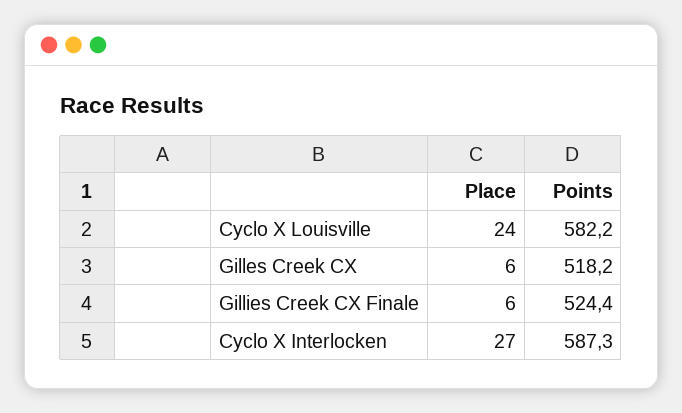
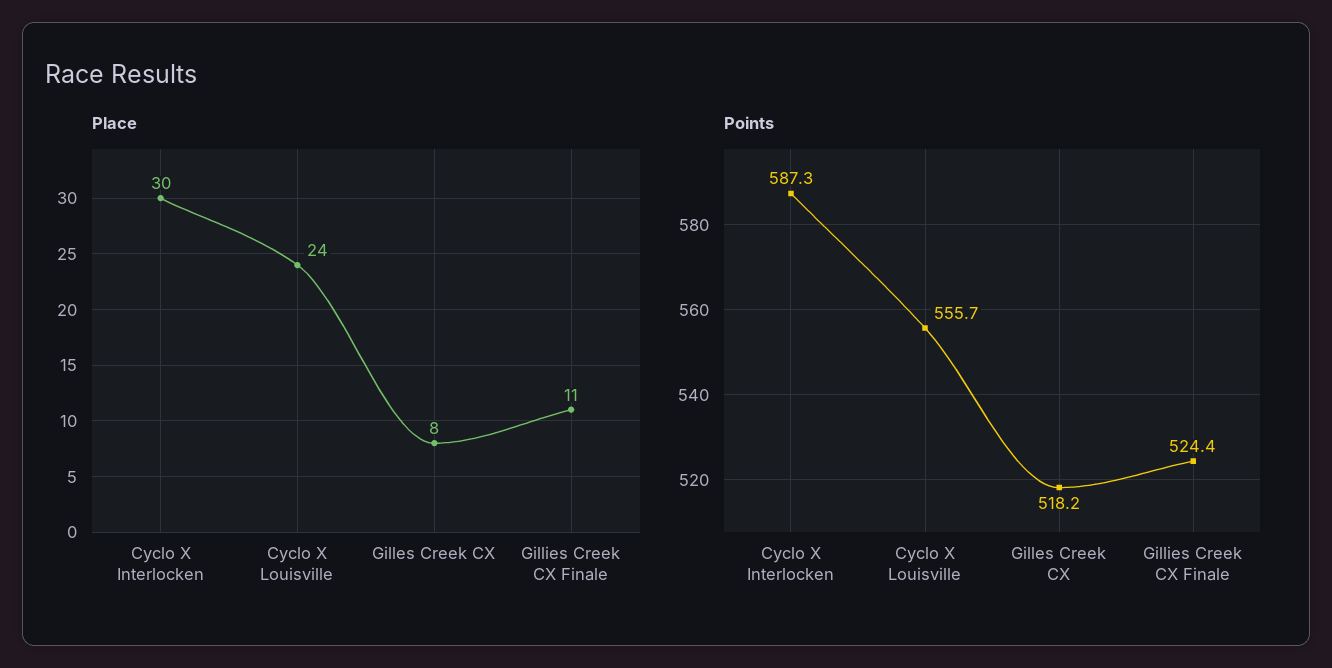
  {
    "Place": {
      "Cyclo X Louisville": 24,
-     "Gilles Creek CX": 6,
+     "Gilles Creek CX": 8,
-     "Gillies Creek CX Finale": 6,
+     "Gillies Creek CX Finale": 11,
-     "Cyclo X Interlocken": 27
+     "Cyclo X Interlocken": 30
    },
    "Points": {
-     "Cyclo X Louisville": 582.2,
+     "Cyclo X Louisville": 555.7,
      "Gilles Creek CX": 518.2,
      "Gillies Creek CX Finale": 524.4,
      "Cyclo X Interlocken": 587.3
    }
  }

